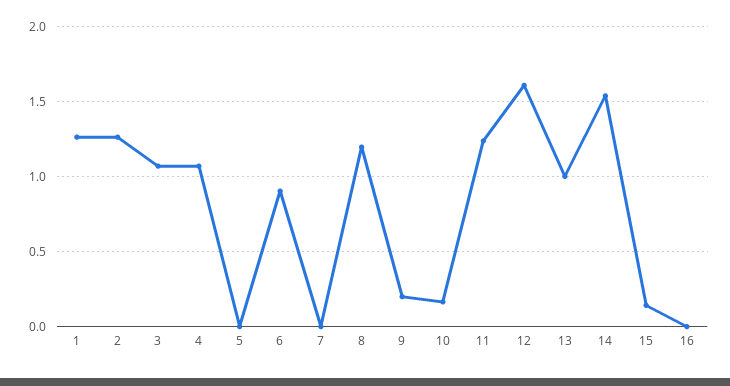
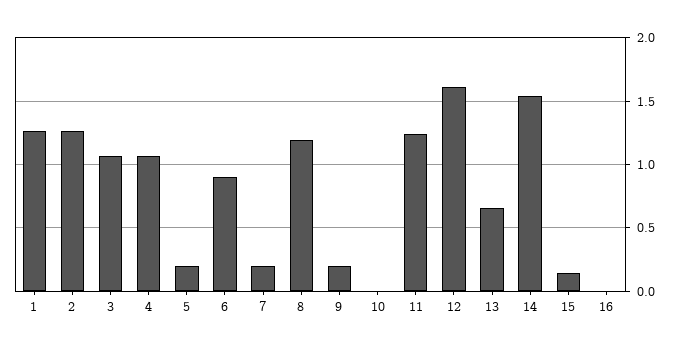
  {
    "1": 1.25,
    "2": 1.25,
    "3": 1.05,
    "4": 1.05,
-   "5": 0,
+   "5": 0.2,
    "6": 0.9,
-   "7": 0,
+   "7": 0.2,
    "8": 1.2,
    "9": 0.2,
-   "10": 0.15,
+   "10": 0,
    "11": 1.25,
    "12": 1.6,
-   "13": 1,
+   "13": 0.65,
    "14": 1.55,
    "15": 0.15,
    "16": 0
  }

